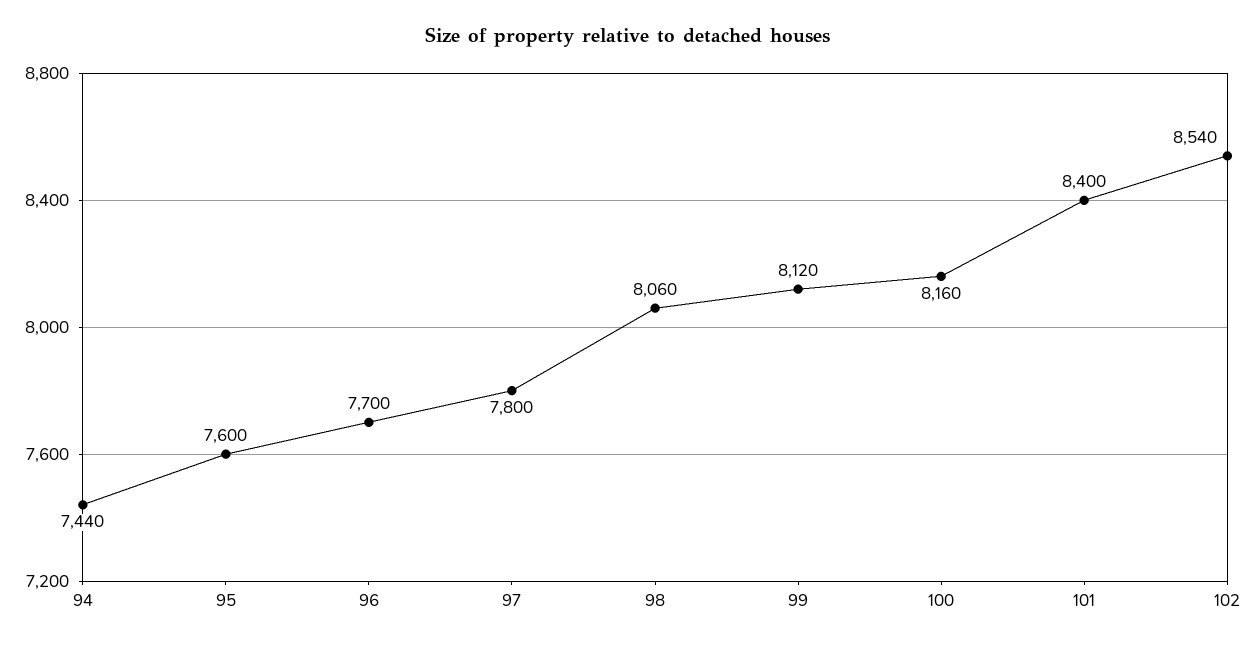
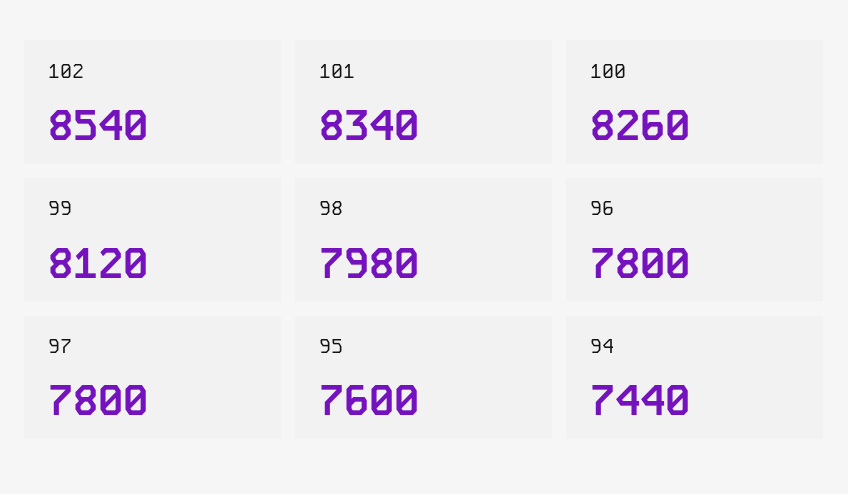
  {
    "94": 7440,
    "95": 7600,
-   "96": 7700,
+   "96": 7800,
    "97": 7800,
-   "98": 8060,
+   "98": 7980,
    "99": 8120,
-   "100": 8160,
+   "100": 8260,
-   "101": 8400,
+   "101": 8340,
    "102": 8540
  }

